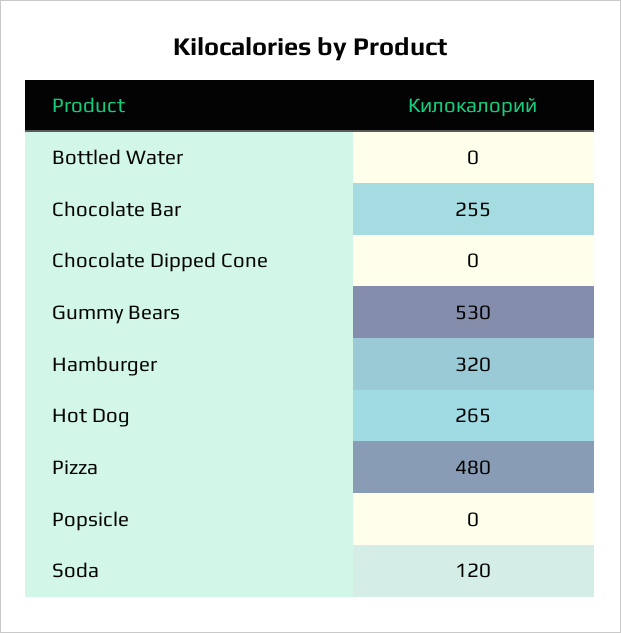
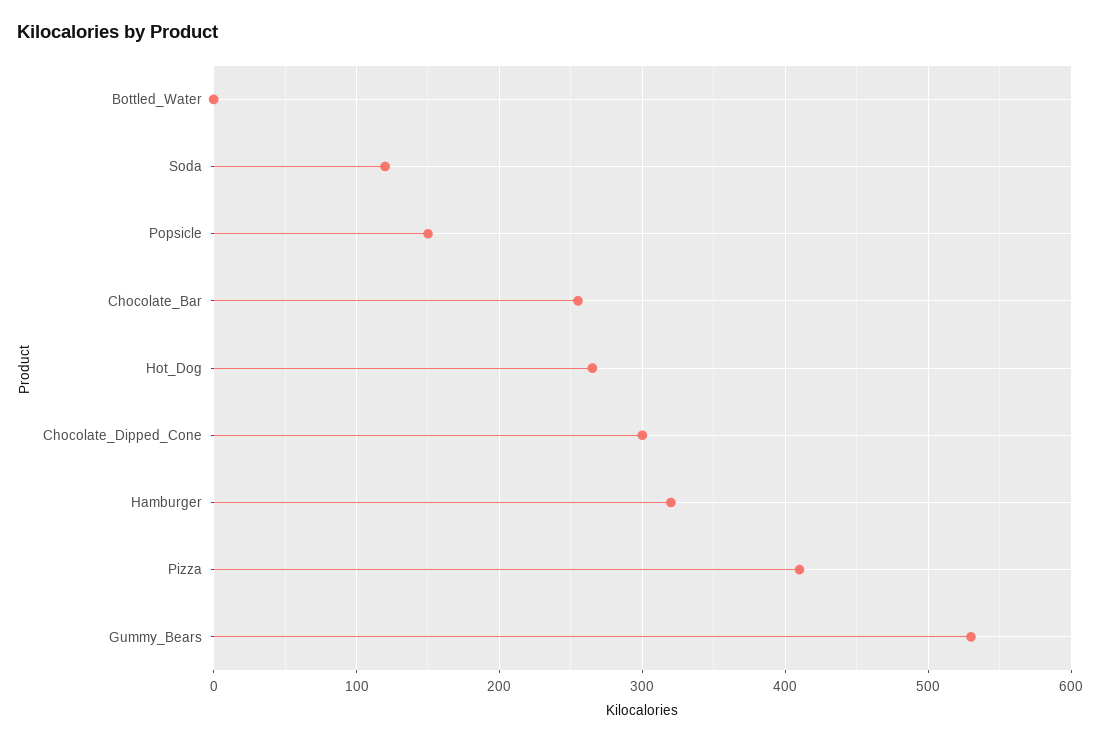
  {
    "Bottled Water": 0,
    "Chocolate Bar": 255,
-   "Chocolate Dipped Cone": 0,
+   "Chocolate Dipped Cone": 300,
    "Gummy Bears": 530,
    "Hamburger": 320,
    "Hot Dog": 265,
-   "Pizza": 480,
+   "Pizza": 410,
-   "Popsicle": 0,
+   "Popsicle": 150,
    "Soda": 120
  }

